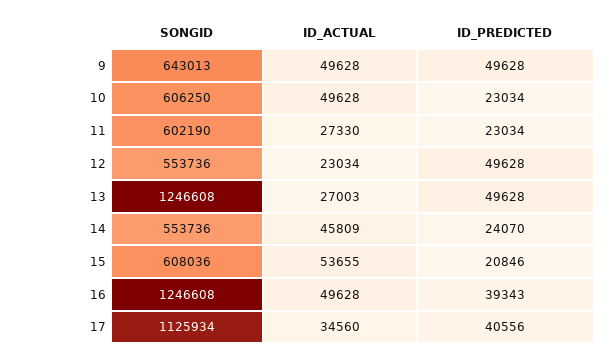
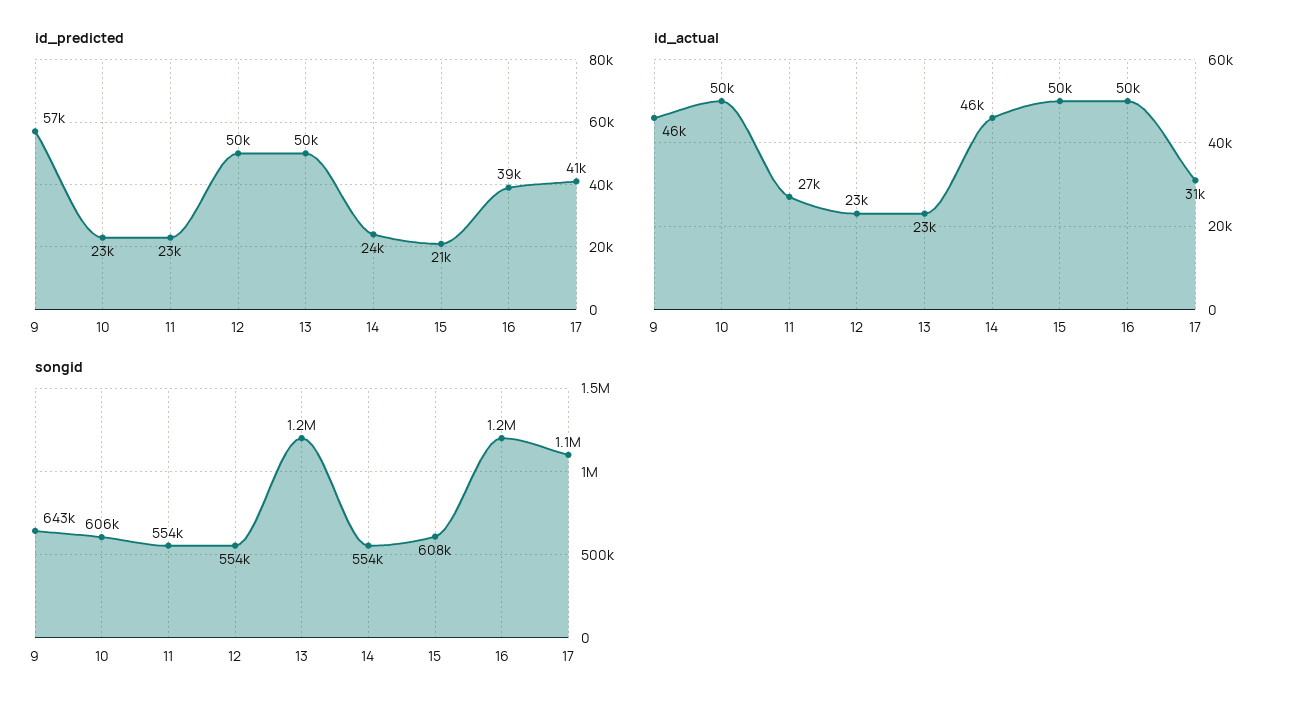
  {
    "SONGID": {
      "9": 643013,
      "10": 606250,
-     "11": 602190,
+     "11": 554000,
      "12": 553736,
      "13": 1246608,
      "14": 553736,
      "15": 608036,
      "16": 1246608,
      "17": 1125934
    },
    "ID_ACTUAL": {
-     "9": 49628,
+     "9": 46000,
      "10": 49628,
      "11": 27330,
      "12": 23034,
-     "13": 27003,
+     "13": 23000,
      "14": 45809,
-     "15": 53655,
+     "15": 50000,
      "16": 49628,
-     "17": 34560
+     "17": 31000
    },
    "ID_PREDICTED": {
-     "9": 49628,
+     "9": 57000,
      "10": 23034,
      "11": 23034,
      "12": 49628,
      "13": 49628,
      "14": 24070,
      "15": 20846,
      "16": 39343,
      "17": 40556
    }
  }

